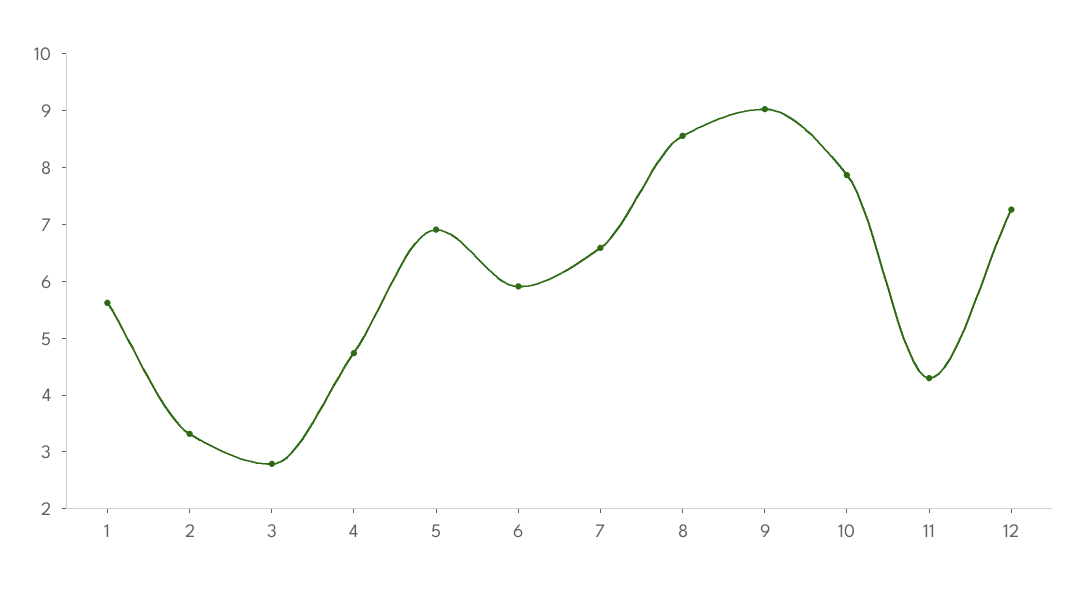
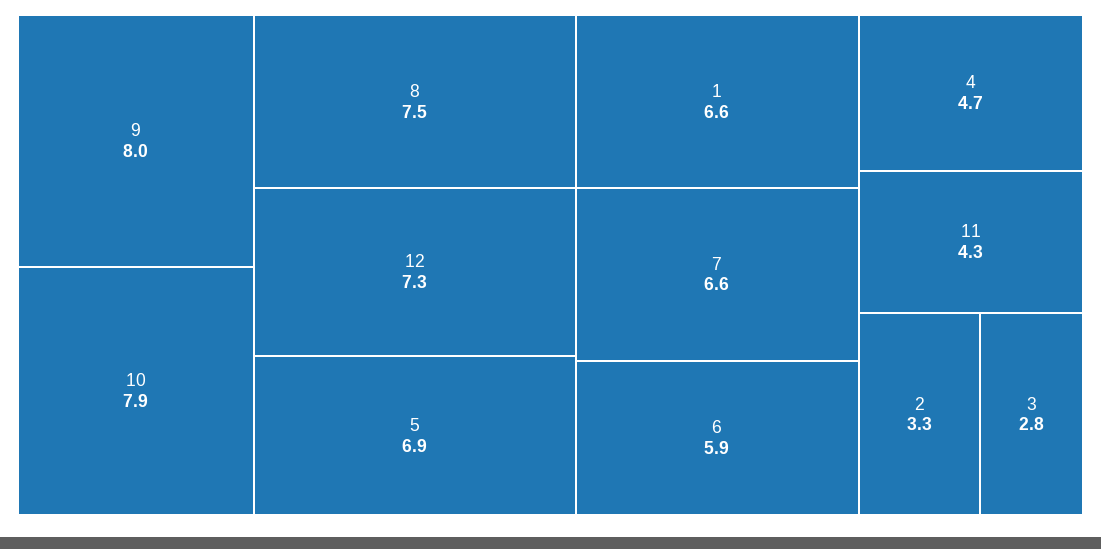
  {
-   "1": 5.6,
+   "1": 6.6,
    "2": 3.3,
    "3": 2.8,
    "4": 4.7,
    "5": 6.9,
    "6": 5.9,
    "7": 6.6,
-   "8": 8.6,
+   "8": 7.5,
-   "9": 9,
+   "9": 8,
    "10": 7.9,
    "11": 4.3,
    "12": 7.3
  }

